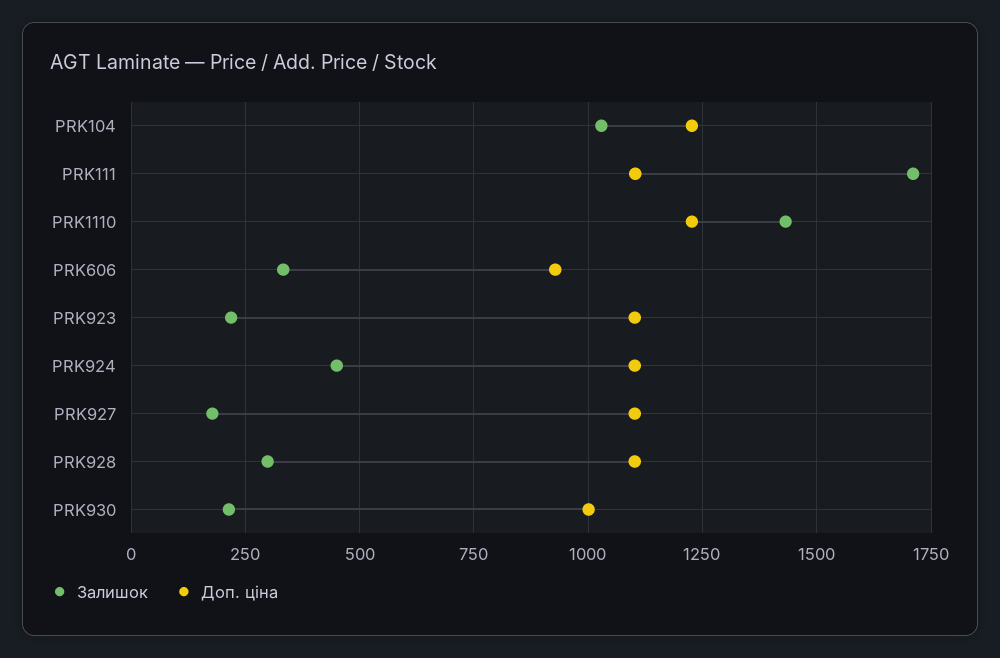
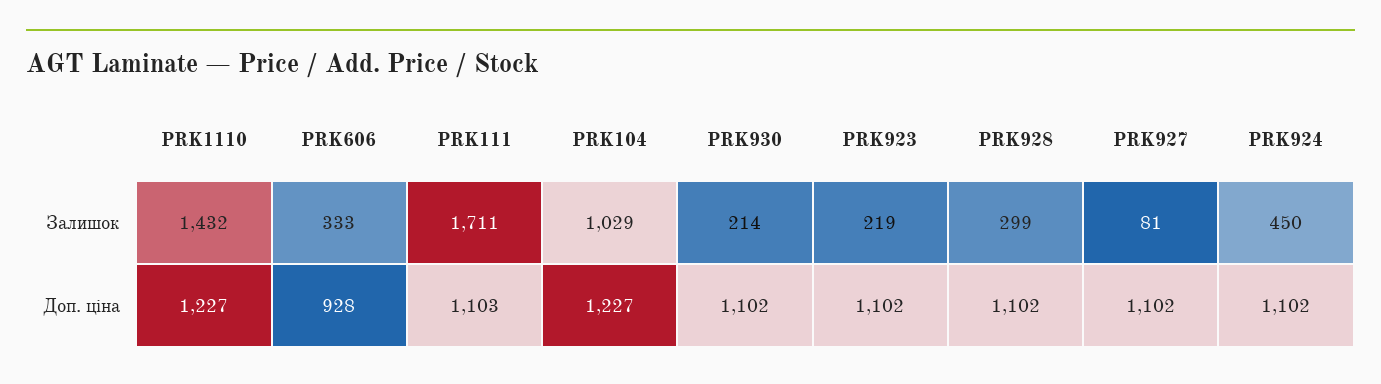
  {
    "Залишок": {
      "PRK104": 1029,
      "PRK111": 1711,
      "PRK1110": 1432,
      "PRK606": 333,
      "PRK923": 219,
      "PRK924": 450,
-     "PRK927": 175,
+     "PRK927": 81,
      "PRK928": 299,
      "PRK930": 214
    },
    "Доп. ціна": {
      "PRK104": 1227,
      "PRK111": 1103,
      "PRK1110": 1227,
      "PRK606": 928,
      "PRK923": 1102,
      "PRK924": 1102,
      "PRK927": 1102,
      "PRK928": 1102,
-     "PRK930": 1000
+     "PRK930": 1102
    }
  }

